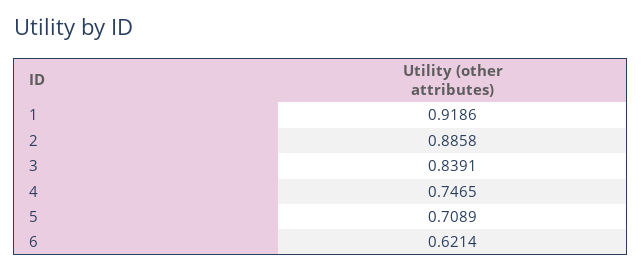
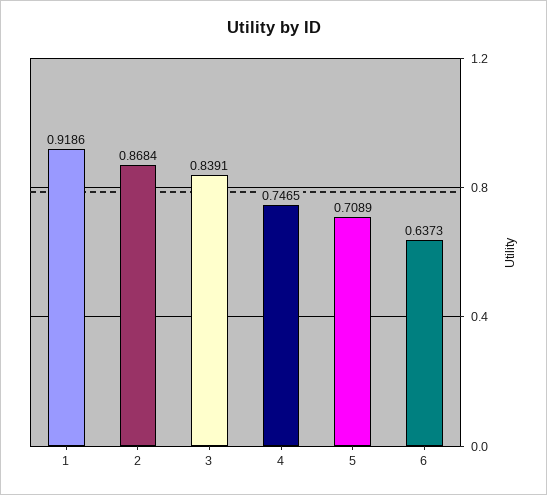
  {
    "1": 0.9186,
-   "2": 0.8858,
+   "2": 0.8684,
    "3": 0.8391,
    "4": 0.7465,
    "5": 0.7089,
-   "6": 0.6214
+   "6": 0.6373
  }

